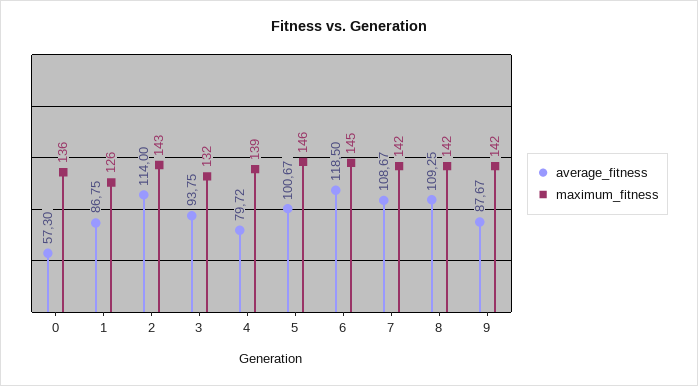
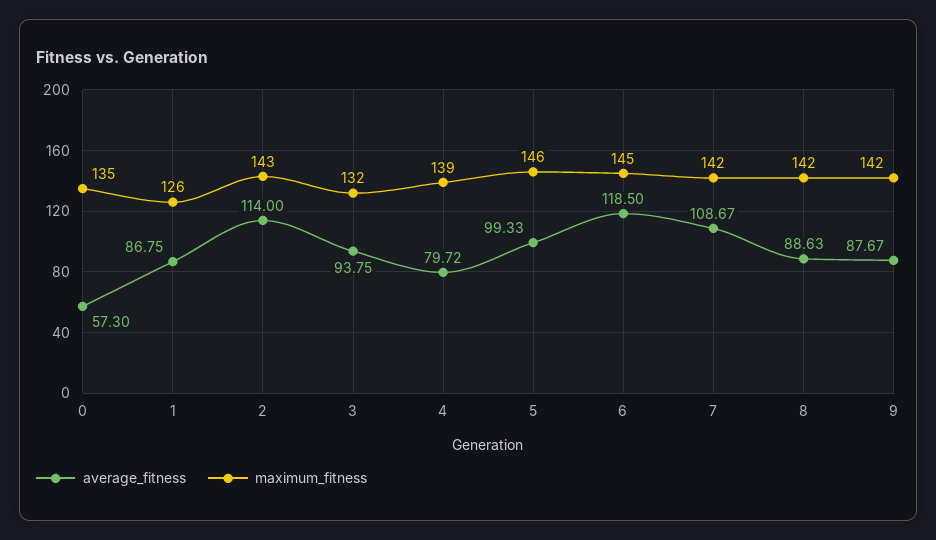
  {
    "average_fitness": {
      "0": 57.3,
      "1": 86.75,
      "2": 114,
      "3": 93.75,
      "4": 79.72,
-     "5": 100.67,
+     "5": 99.33,
      "6": 118.5,
      "7": 108.67,
-     "8": 109.25,
+     "8": 88.63,
      "9": 87.67
    },
    "maximum_fitness": {
-     "0": 136,
+     "0": 135,
      "1": 126,
      "2": 143,
      "3": 132,
      "4": 139,
      "5": 146,
      "6": 145,
      "7": 142,
      "8": 142,
      "9": 142
    }
  }

